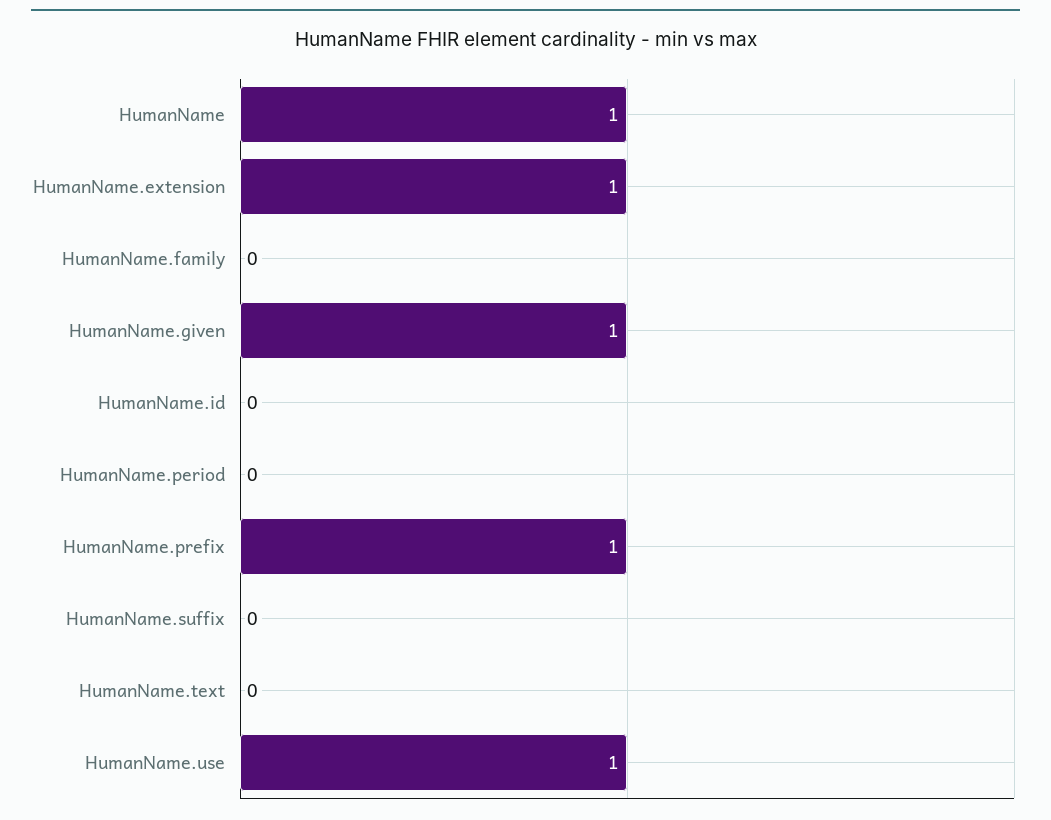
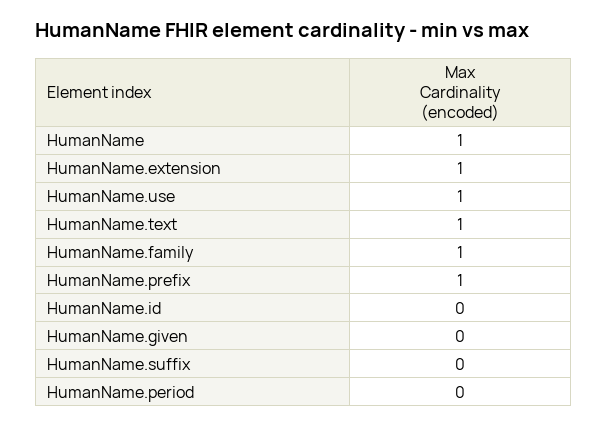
  {
    "HumanName": 1,
    "HumanName.extension": 1,
-   "HumanName.family": 0,
+   "HumanName.family": 1,
-   "HumanName.given": 1,
+   "HumanName.given": 0,
    "HumanName.id": 0,
    "HumanName.period": 0,
    "HumanName.prefix": 1,
    "HumanName.suffix": 0,
-   "HumanName.text": 0,
+   "HumanName.text": 1,
    "HumanName.use": 1
  }

